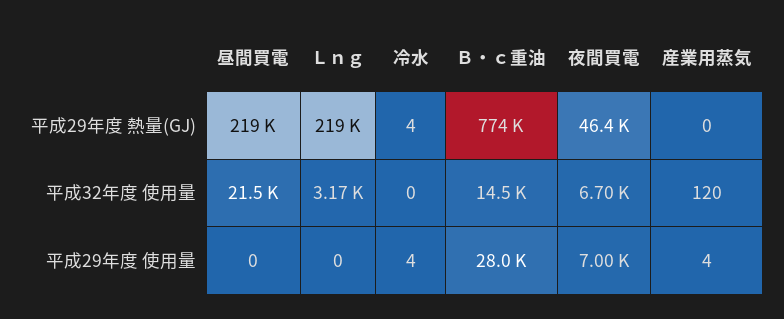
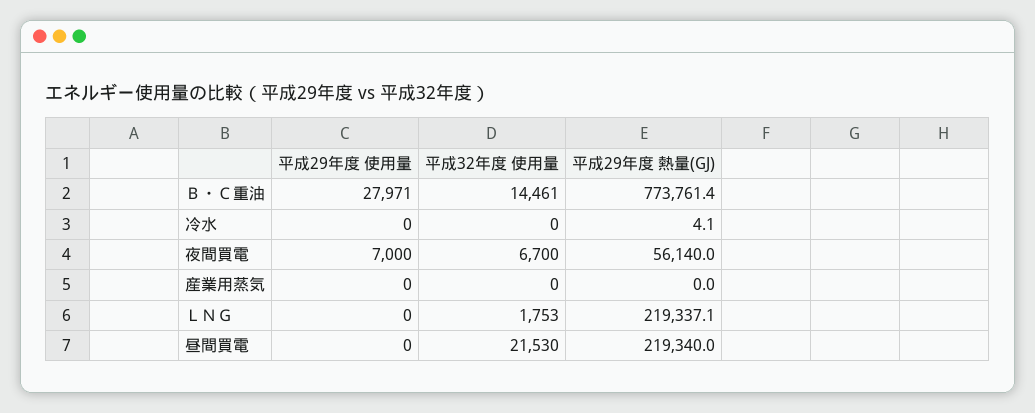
  {
    "昼間買電": {
      "平成29年度 熱量(GJ)": 219340,
      "平成32年度 使用量": 21530,
      "平成29年度 使用量": 0
    },
    "Ｌｎｇ": {
      "平成29年度 熱量(GJ)": 219337.1,
-     "平成32年度 使用量": 3170,
+     "平成32年度 使用量": 1753,
      "平成29年度 使用量": 0
    },
    "冷水": {
      "平成29年度 熱量(GJ)": 4.1,
      "平成32年度 使用量": 0,
-     "平成29年度 使用量": 4
+     "平成29年度 使用量": 0
    },
    "Ｂ・ｃ重油": {
      "平成29年度 熱量(GJ)": 773761.4,
      "平成32年度 使用量": 14461,
      "平成29年度 使用量": 27971
    },
    "夜間買電": {
-     "平成29年度 熱量(GJ)": 46400,
+     "平成29年度 熱量(GJ)": 56140,
      "平成32年度 使用量": 6700,
      "平成29年度 使用量": 7000
    },
    "産業用蒸気": {
      "平成29年度 熱量(GJ)": 0,
-     "平成32年度 使用量": 120,
+     "平成32年度 使用量": 0,
-     "平成29年度 使用量": 4
+     "平成29年度 使用量": 0
    }
  }

